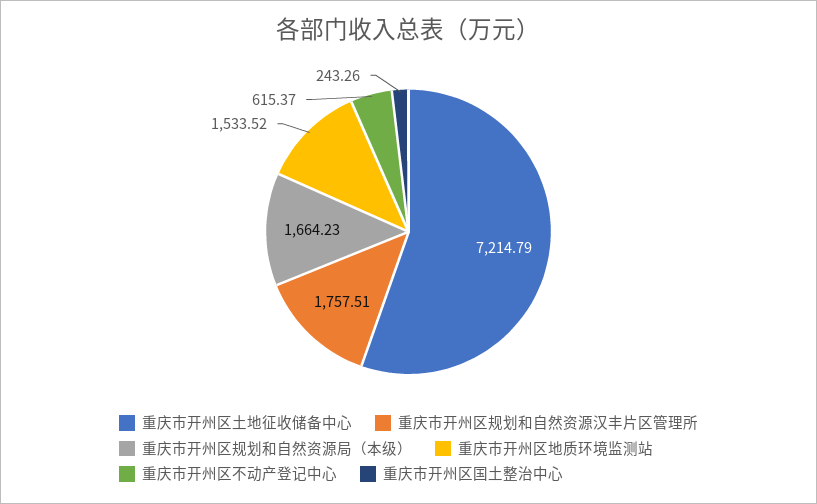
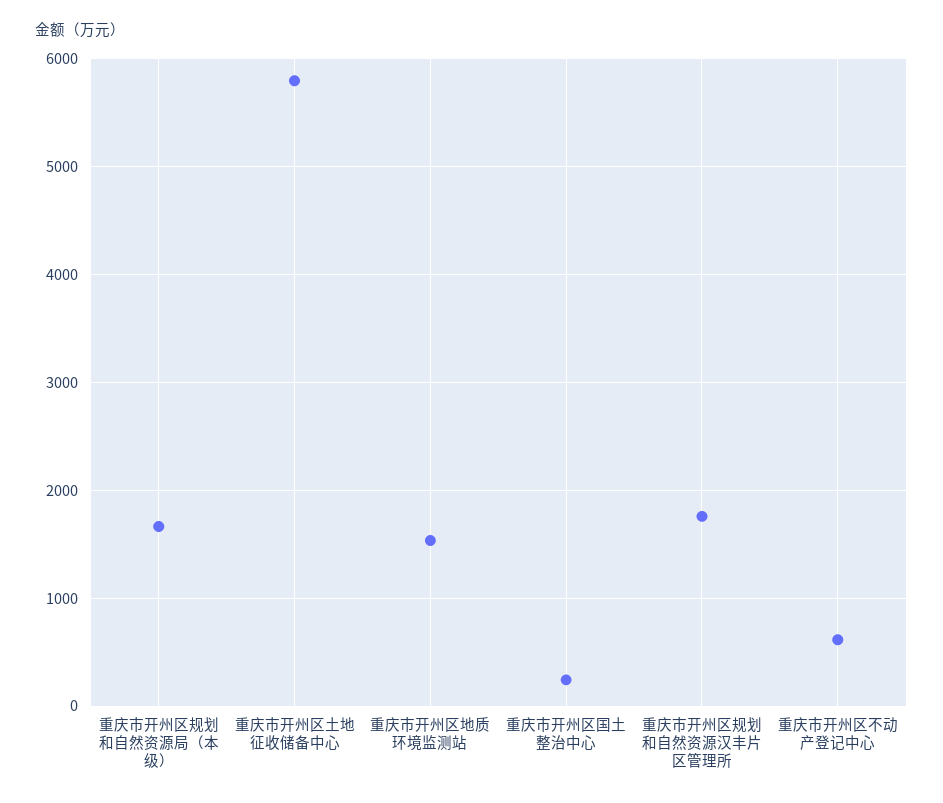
  {
-   "重庆市开州区土地征收储备中心": 7214.79,
+   "重庆市开州区土地征收储备中心": 5800,
    "重庆市开州区规划和自然资源汉丰片区管理所": 1757.51,
    "重庆市开州区规划和自然资源局（本级）": 1664.23,
    "重庆市开州区地质环境监测站": 1533.52,
    "重庆市开州区不动产登记中心": 615.37,
    "重庆市开州区国土整治中心": 243.26
  }

